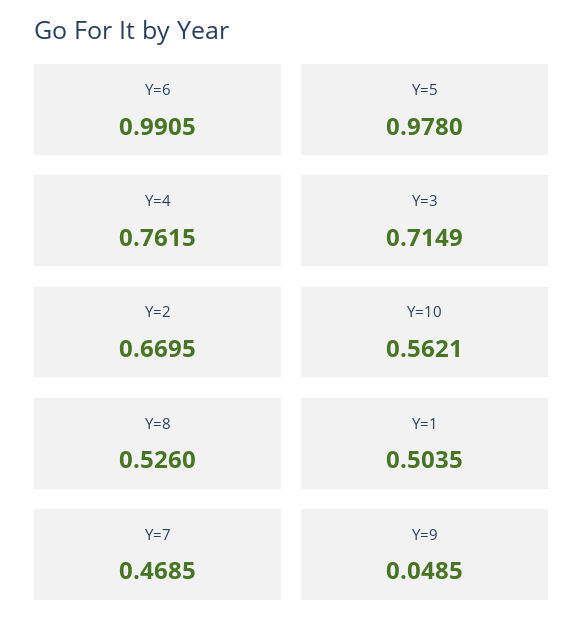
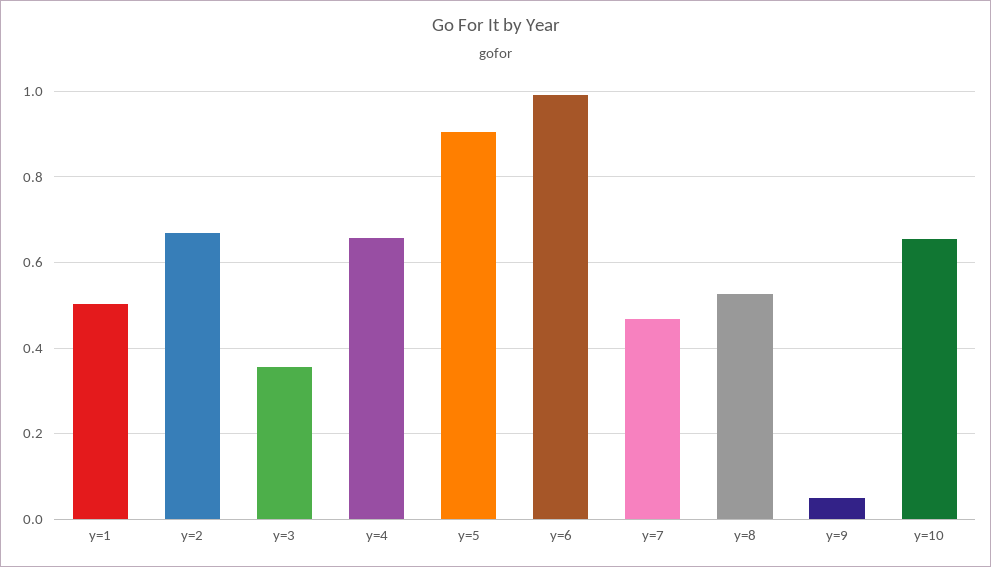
  {
    "Y=6": 0.9905,
-   "Y=5": 0.978,
+   "Y=5": 0.9,
-   "Y=4": 0.7615,
+   "Y=4": 0.66,
-   "Y=3": 0.7149,
+   "Y=3": 0.36,
    "Y=2": 0.6695,
-   "Y=10": 0.5621,
+   "Y=10": 0.66,
    "Y=8": 0.526,
    "Y=1": 0.5035,
    "Y=7": 0.4685,
    "Y=9": 0.0485
  }

